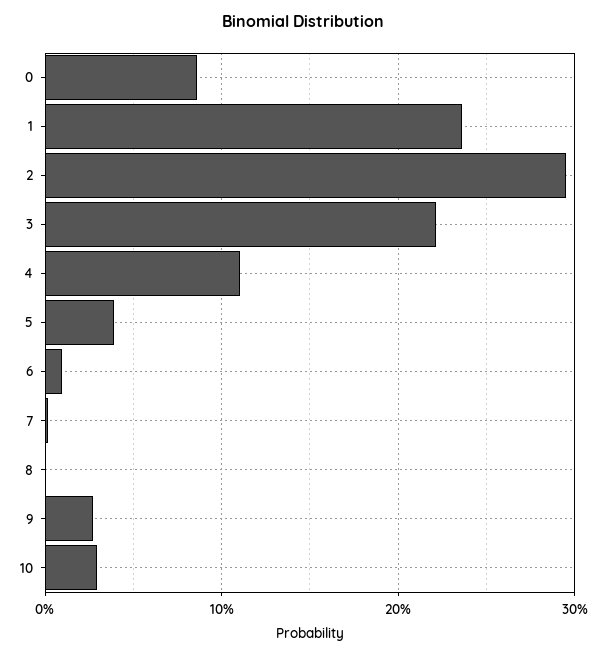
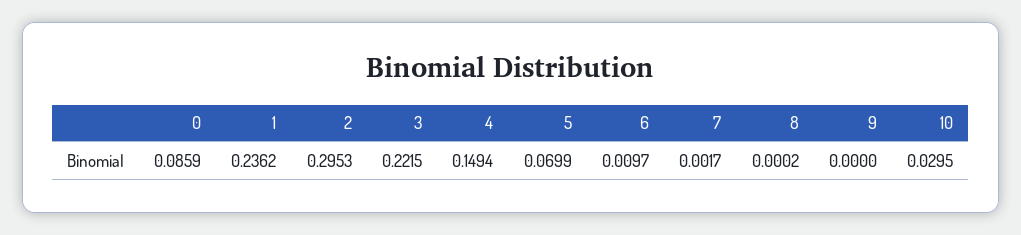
  {
    "0": 0.0859,
    "1": 0.2362,
    "2": 0.2953,
    "3": 0.2215,
-   "4": 0.11,
+   "4": 0.1494,
-   "5": 0.04,
+   "5": 0.0699,
    "6": 0.0097,
    "7": 0.0017,
    "8": 0.0002,
-   "9": 0.03,
+   "9": 0,
    "10": 0.0295
  }

